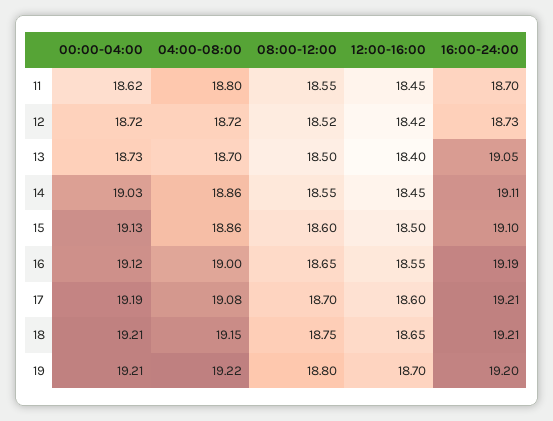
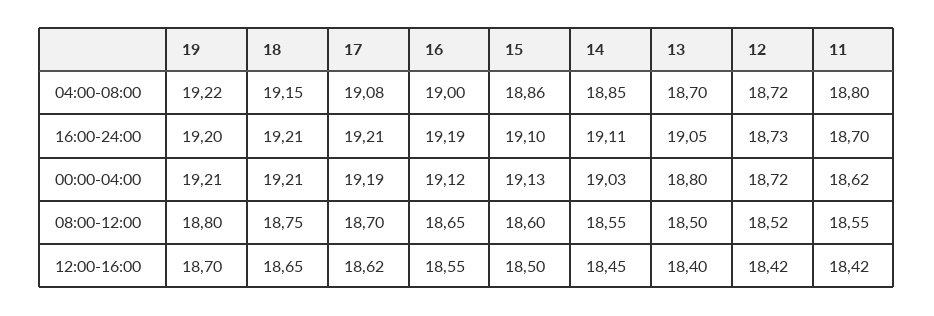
  {
    "00:00-04:00": {
      "11": 18.62,
      "12": 18.72,
-     "13": 18.73,
+     "13": 18.8,
      "14": 19.03,
      "15": 19.13,
      "16": 19.12,
      "17": 19.19,
      "18": 19.21,
      "19": 19.21
    },
    "04:00-08:00": {
      "11": 18.8,
      "12": 18.72,
      "13": 18.7,
-     "14": 18.86,
+     "14": 18.85,
      "15": 18.86,
      "16": 19,
      "17": 19.08,
      "18": 19.15,
      "19": 19.22
    },
    "08:00-12:00": {
      "11": 18.55,
      "12": 18.52,
      "13": 18.5,
      "14": 18.55,
      "15": 18.6,
      "16": 18.65,
      "17": 18.7,
      "18": 18.75,
      "19": 18.8
    },
    "12:00-16:00": {
-     "11": 18.45,
+     "11": 18.42,
      "12": 18.42,
      "13": 18.4,
      "14": 18.45,
      "15": 18.5,
      "16": 18.55,
-     "17": 18.6,
+     "17": 18.62,
      "18": 18.65,
      "19": 18.7
    },
    "16:00-24:00": {
      "11": 18.7,
      "12": 18.73,
      "13": 19.05,
      "14": 19.11,
      "15": 19.1,
      "16": 19.19,
      "17": 19.21,
      "18": 19.21,
      "19": 19.2
    }
  }

